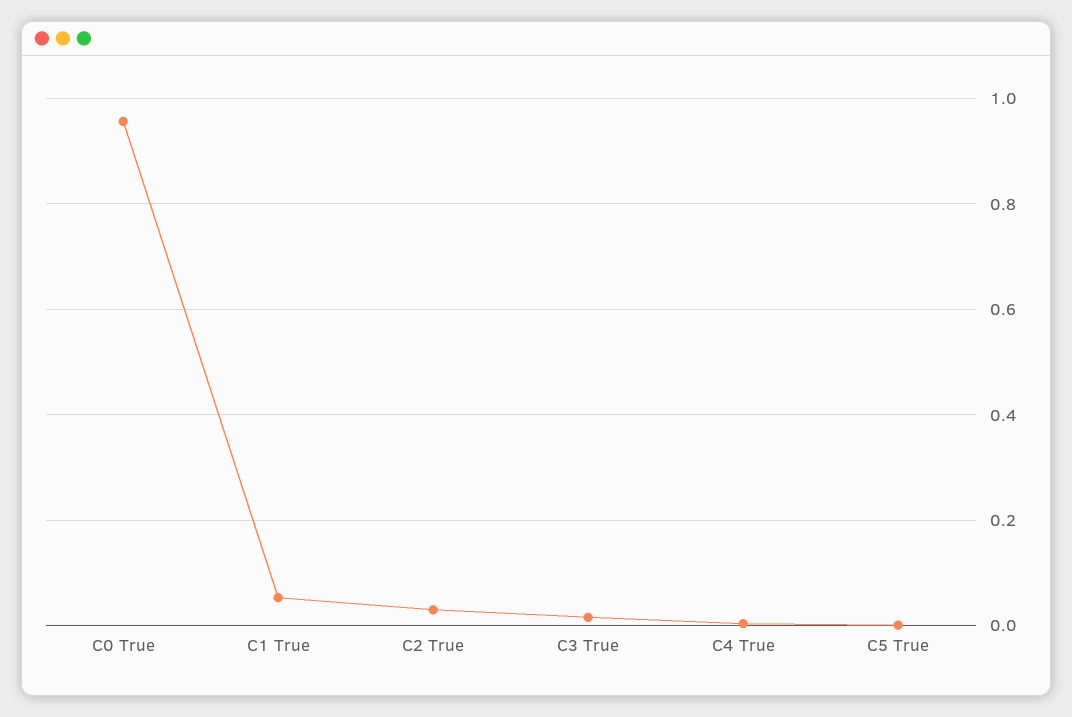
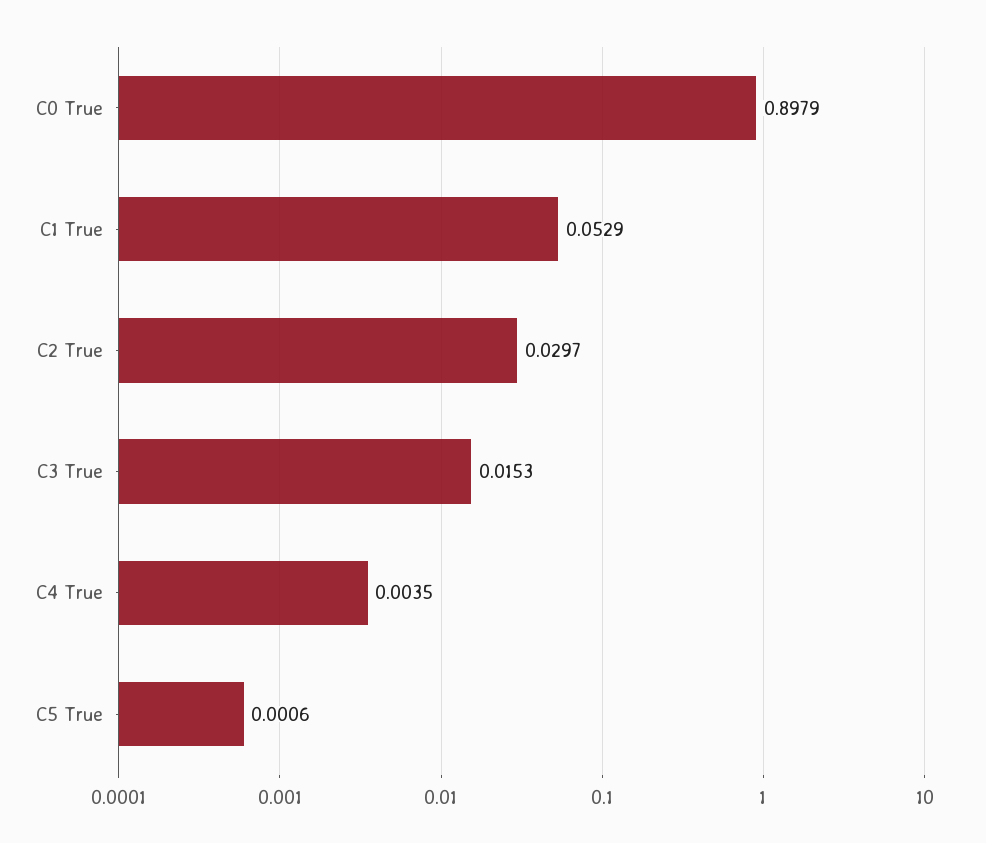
  {
-   "C0 True": 0.96,
+   "C0 True": 0.8979,
    "C1 True": 0.0529,
    "C2 True": 0.0297,
    "C3 True": 0.0153,
    "C4 True": 0.0035,
    "C5 True": 0.0006
  }

